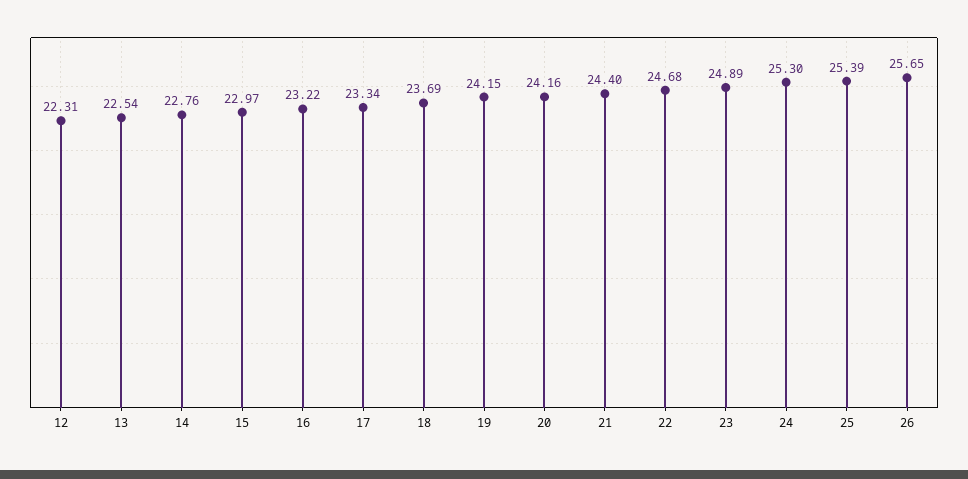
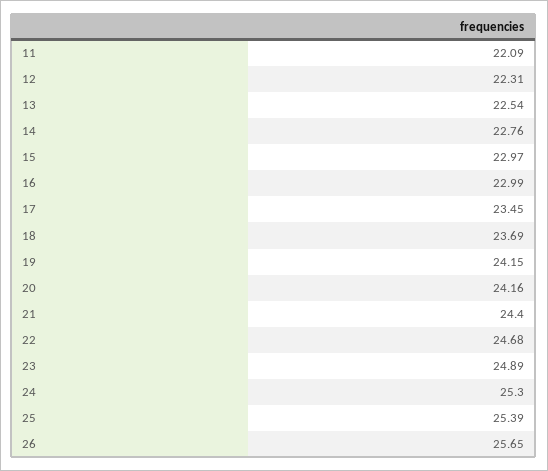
  {
    "12": 22.31,
    "13": 22.54,
    "14": 22.76,
    "15": 22.97,
-   "16": 23.22,
+   "16": 22.99,
-   "17": 23.34,
+   "17": 23.45,
    "18": 23.69,
    "19": 24.15,
    "20": 24.16,
    "21": 24.4,
    "22": 24.68,
    "23": 24.89,
    "24": 25.3,
    "25": 25.39,
-   "26": 25.65
+   "26": 25.65,
+   "11": 22.09
  }

